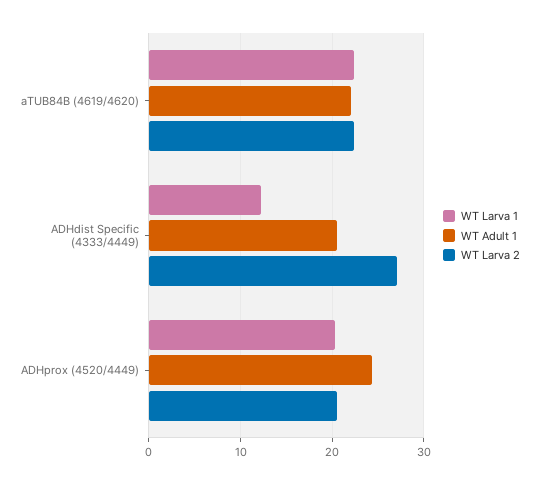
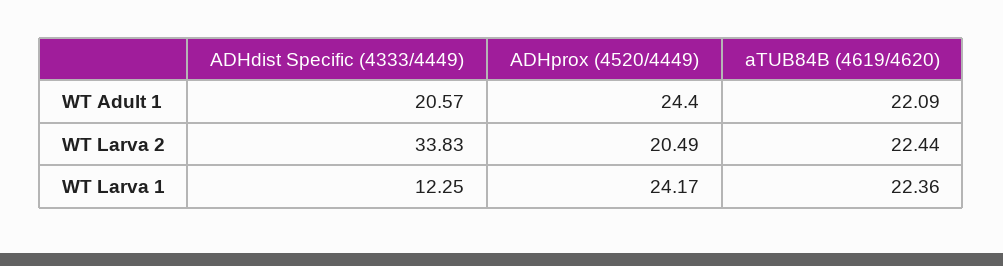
  {
    "WT Larva 1": {
      "aTUB84B (4619/4620)": 22.36,
      "ADHdist Specific (4333/4449)": 12.25,
-     "ADHprox (4520/4449)": 20
+     "ADHprox (4520/4449)": 24.17
    },
    "WT Adult 1": {
      "aTUB84B (4619/4620)": 22.09,
      "ADHdist Specific (4333/4449)": 20.57,
      "ADHprox (4520/4449)": 24.4
    },
    "WT Larva 2": {
      "aTUB84B (4619/4620)": 22.44,
-     "ADHdist Specific (4333/4449)": 27,
+     "ADHdist Specific (4333/4449)": 33.83,
      "ADHprox (4520/4449)": 20.49
    }
  }

